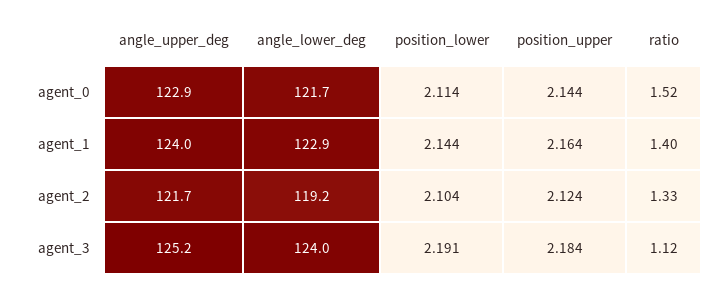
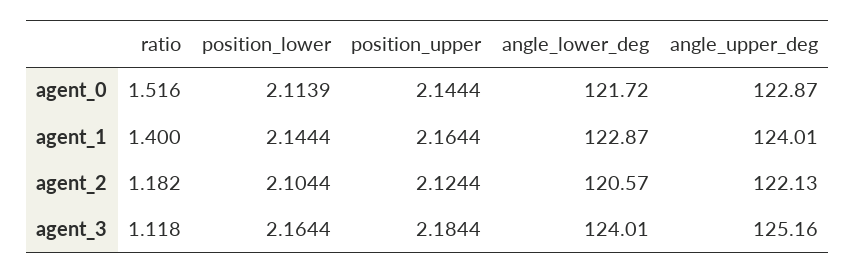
  {
    "angle_upper_deg": {
      "agent_0": 122.87,
      "agent_1": 124.01,
-     "agent_2": 121.7,
+     "agent_2": 122.13,
      "agent_3": 125.16
    },
    "angle_lower_deg": {
      "agent_0": 121.72,
      "agent_1": 122.87,
-     "agent_2": 119.2,
+     "agent_2": 120.57,
      "agent_3": 124.01
    },
    "position_lower": {
      "agent_0": 2.1139,
      "agent_1": 2.1444,
      "agent_2": 2.1044,
-     "agent_3": 2.191
+     "agent_3": 2.1644
    },
    "position_upper": {
      "agent_0": 2.1444,
      "agent_1": 2.1644,
      "agent_2": 2.1244,
      "agent_3": 2.1844
    },
    "ratio": {
      "agent_0": 1.516,
      "agent_1": 1.4,
-     "agent_2": 1.33,
+     "agent_2": 1.182,
      "agent_3": 1.118
    }
  }

